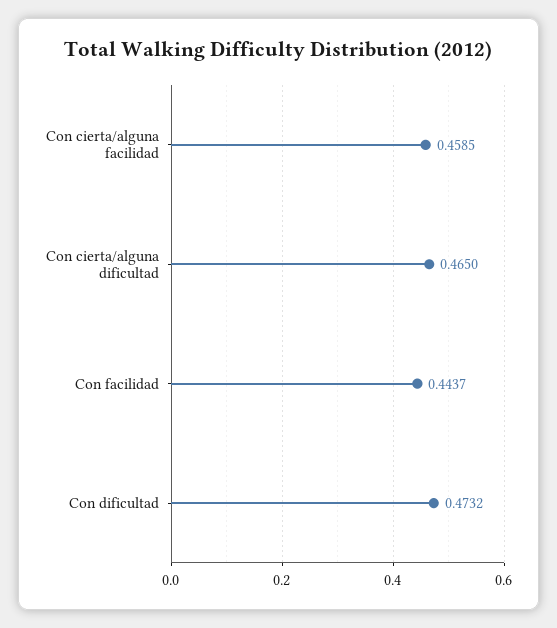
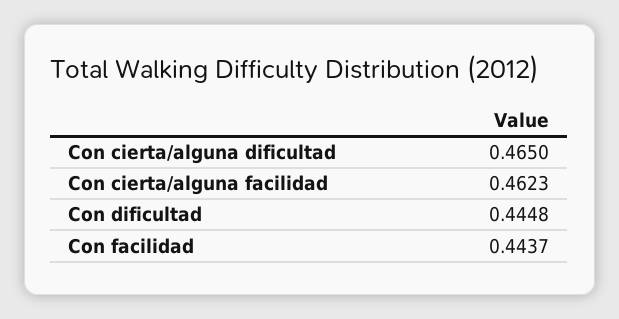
  {
-   "Con cierta/alguna facilidad": 0.4585,
+   "Con cierta/alguna facilidad": 0.4623,
    "Con cierta/alguna dificultad": 0.465,
    "Con facilidad": 0.4437,
-   "Con dificultad": 0.4732
+   "Con dificultad": 0.4448
  }

